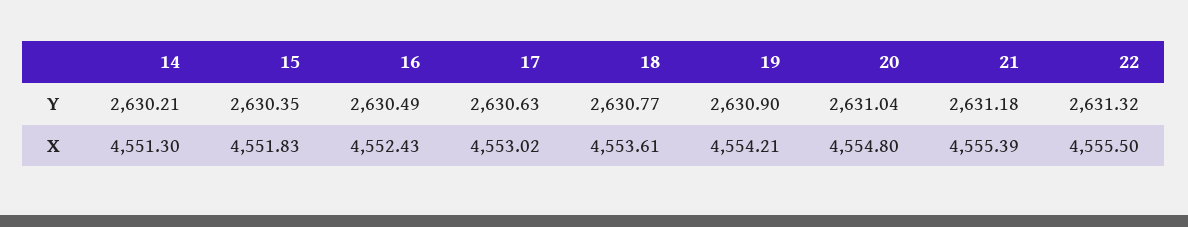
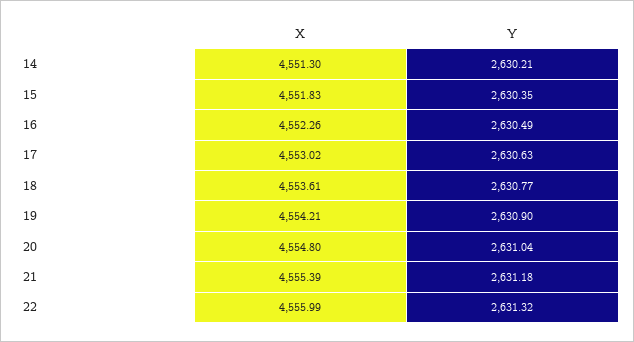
  {
    "14": {
      "Y": 2630.21,
      "X": 4551.3
    },
    "15": {
      "Y": 2630.35,
      "X": 4551.83
    },
    "16": {
      "Y": 2630.49,
-     "X": 4552.43
+     "X": 4552.26
    },
    "17": {
      "Y": 2630.63,
      "X": 4553.02
    },
    "18": {
      "Y": 2630.77,
      "X": 4553.61
    },
    "19": {
      "Y": 2630.9,
      "X": 4554.21
    },
    "20": {
      "Y": 2631.04,
      "X": 4554.8
    },
    "21": {
      "Y": 2631.18,
      "X": 4555.39
    },
    "22": {
      "Y": 2631.32,
-     "X": 4555.5
+     "X": 4555.99
    }
  }

